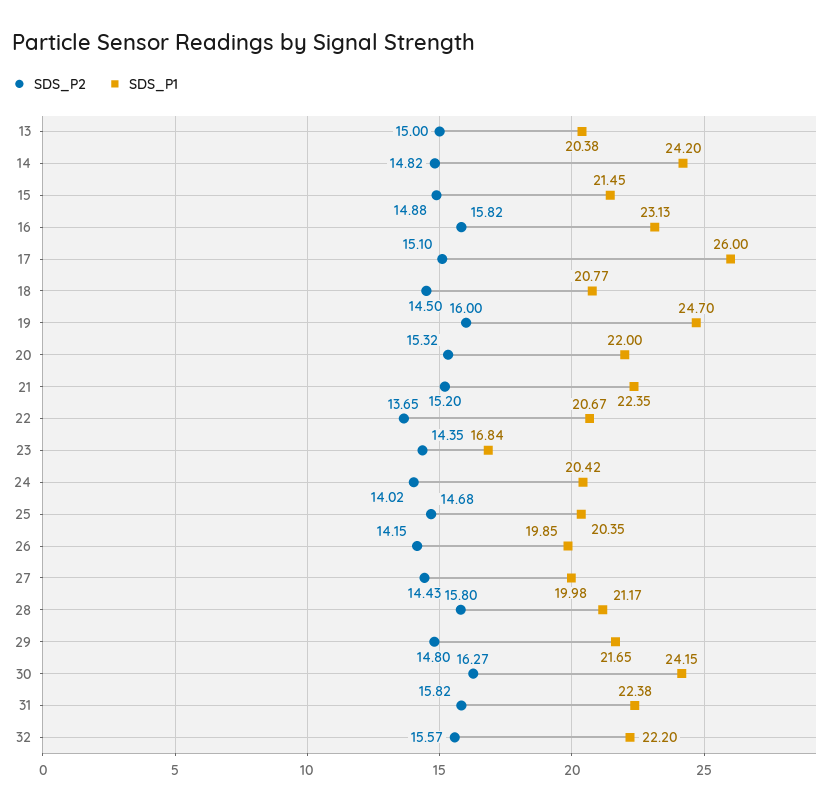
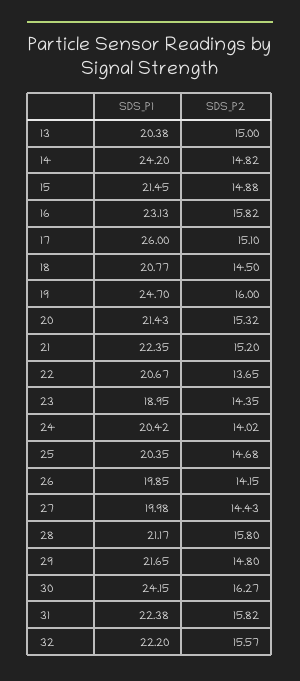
  {
    "SDS_P2": {
      "13": 15,
      "14": 14.82,
      "15": 14.88,
      "16": 15.82,
      "17": 15.1,
      "18": 14.5,
      "19": 16,
      "20": 15.32,
      "21": 15.2,
      "22": 13.65,
      "23": 14.35,
      "24": 14.02,
      "25": 14.68,
      "26": 14.15,
      "27": 14.43,
      "28": 15.8,
      "29": 14.8,
      "30": 16.27,
      "31": 15.82,
      "32": 15.57
    },
    "SDS_P1": {
      "13": 20.38,
      "14": 24.2,
      "15": 21.45,
      "16": 23.13,
      "17": 26,
      "18": 20.77,
      "19": 24.7,
-     "20": 22,
+     "20": 21.43,
      "21": 22.35,
      "22": 20.67,
-     "23": 16.84,
+     "23": 18.95,
      "24": 20.42,
      "25": 20.35,
      "26": 19.85,
      "27": 19.98,
      "28": 21.17,
      "29": 21.65,
      "30": 24.15,
      "31": 22.38,
      "32": 22.2
    }
  }

